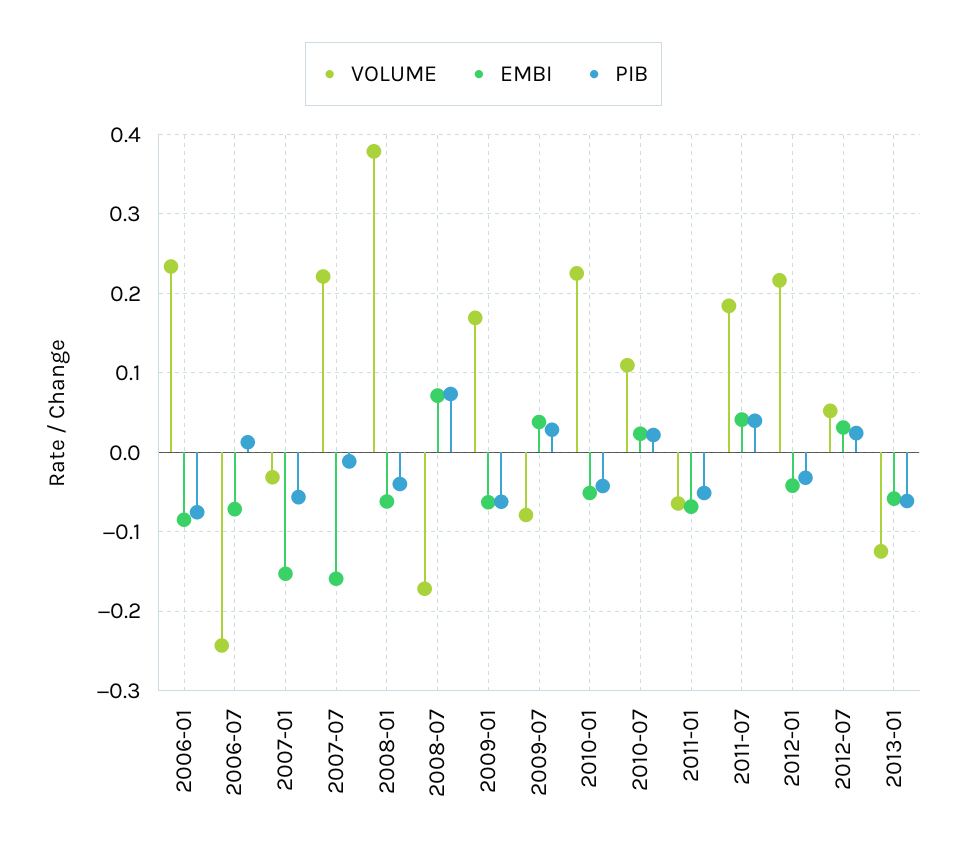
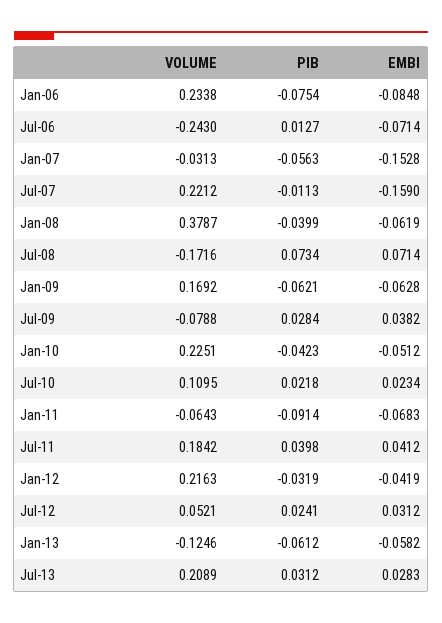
  {
    "VOLUME": {
      "2006-01": 0.2338,
      "2006-07": -0.243,
      "2007-01": -0.0313,
      "2007-07": 0.2212,
      "2008-01": 0.3787,
      "2008-07": -0.1716,
      "2009-01": 0.1692,
      "2009-07": -0.0788,
      "2010-01": 0.2251,
      "2010-07": 0.1095,
      "2011-01": -0.0643,
      "2011-07": 0.1842,
      "2012-01": 0.2163,
      "2012-07": 0.0521,
-     "2013-01": -0.1246
+     "2013-01": -0.1246,
+     "Jul-13": 0.2089
    },
    "EMBI": {
      "2006-01": -0.0848,
      "2006-07": -0.0714,
      "2007-01": -0.1528,
      "2007-07": -0.159,
      "2008-01": -0.0619,
      "2008-07": 0.0714,
      "2009-01": -0.0628,
      "2009-07": 0.0382,
      "2010-01": -0.0512,
      "2010-07": 0.0234,
      "2011-01": -0.0683,
      "2011-07": 0.0412,
      "2012-01": -0.0419,
      "2012-07": 0.0312,
-     "2013-01": -0.0582
+     "2013-01": -0.0582,
+     "Jul-13": 0.0283
    },
    "PIB": {
      "2006-01": -0.0754,
      "2006-07": 0.0127,
      "2007-01": -0.0563,
      "2007-07": -0.0113,
      "2008-01": -0.0399,
      "2008-07": 0.0734,
      "2009-01": -0.0621,
      "2009-07": 0.0284,
      "2010-01": -0.0423,
      "2010-07": 0.0218,
-     "2011-01": -0.05,
+     "2011-01": -0.0914,
      "2011-07": 0.0398,
      "2012-01": -0.0319,
      "2012-07": 0.0241,
-     "2013-01": -0.0612
+     "2013-01": -0.0612,
+     "Jul-13": 0.0312
    }
  }

